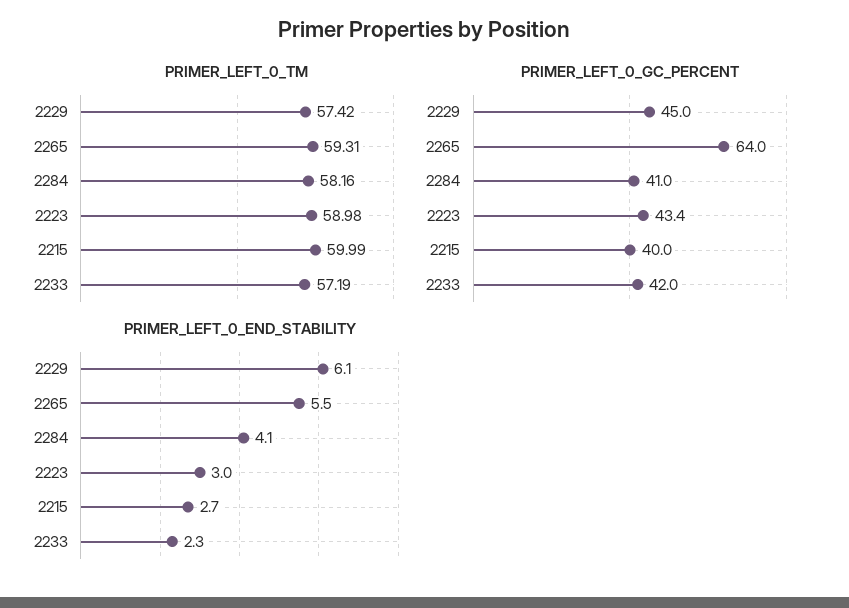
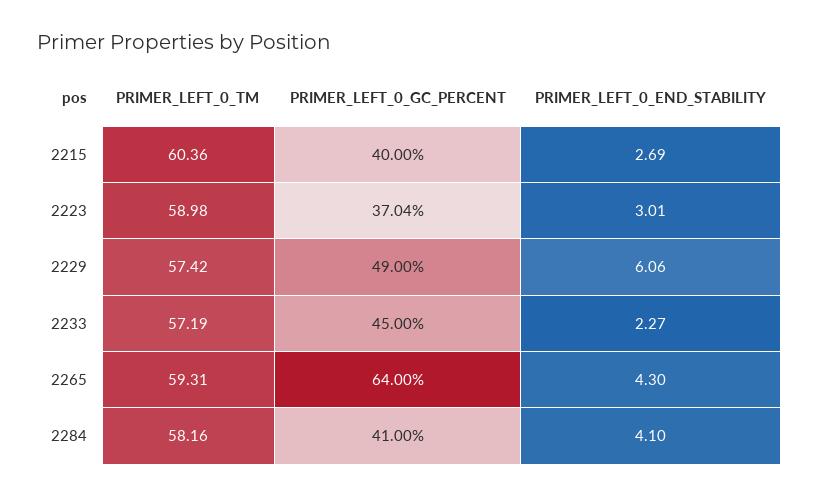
  {
    "PRIMER_LEFT_0_TM": {
      "2229": 57.42,
      "2265": 59.31,
      "2284": 58.16,
      "2223": 58.98,
-     "2215": 59.99,
+     "2215": 60.36,
      "2233": 57.19
    },
    "PRIMER_LEFT_0_GC_PERCENT": {
-     "2229": 45,
+     "2229": 49,
      "2265": 64,
      "2284": 41,
-     "2223": 43.4,
+     "2223": 37.04,
      "2215": 40,
-     "2233": 42
+     "2233": 45
    },
    "PRIMER_LEFT_0_END_STABILITY": {
      "2229": 6.06,
-     "2265": 5.5,
+     "2265": 4.3,
      "2284": 4.1,
      "2223": 3.01,
      "2215": 2.69,
      "2233": 2.27
    }
  }

